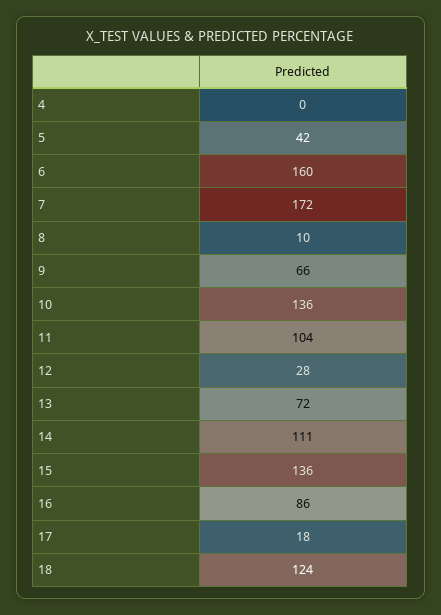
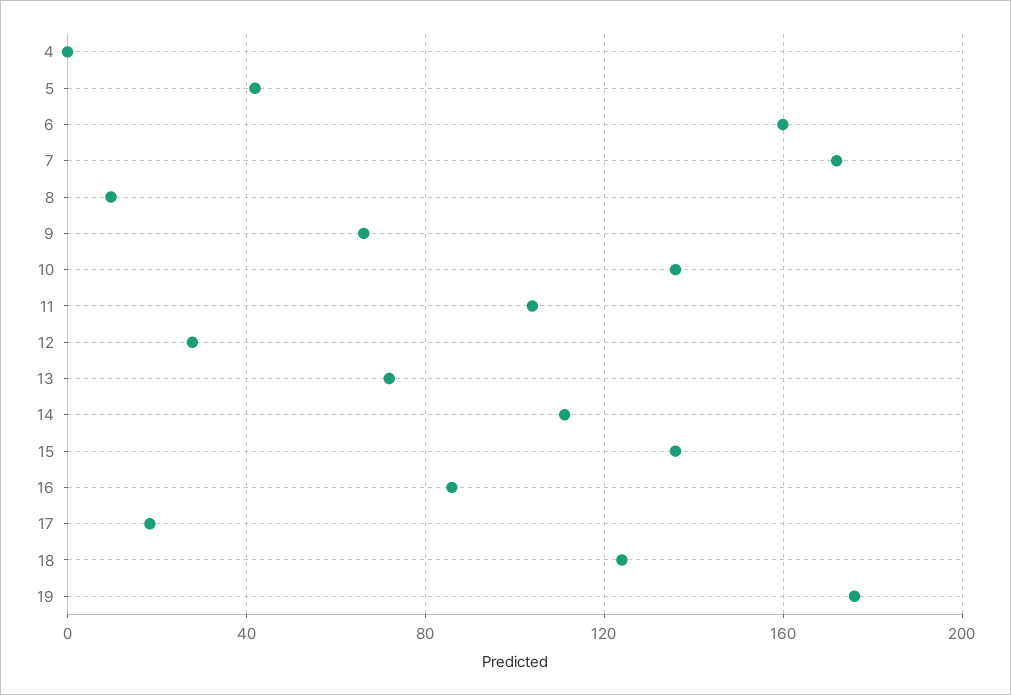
  {
    "4": 0,
    "5": 42,
    "6": 160,
    "7": 172,
    "8": 10,
    "9": 66,
    "10": 136,
    "11": 104,
    "12": 28,
    "13": 72,
    "14": 111,
    "15": 136,
    "16": 86,
    "17": 18,
-   "18": 124
+   "18": 124,
+   "19": 175
  }

